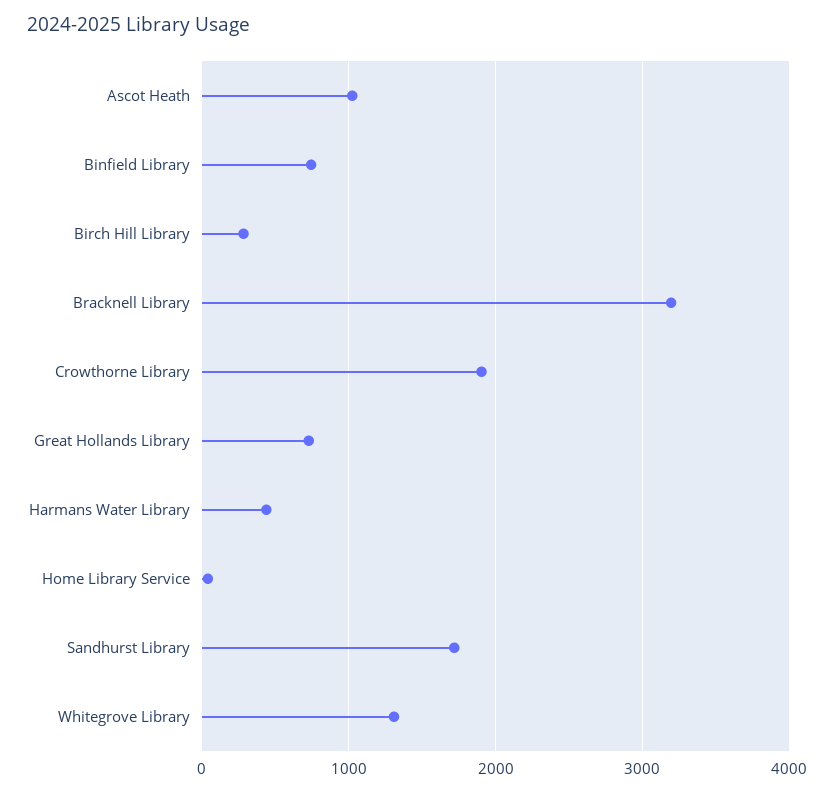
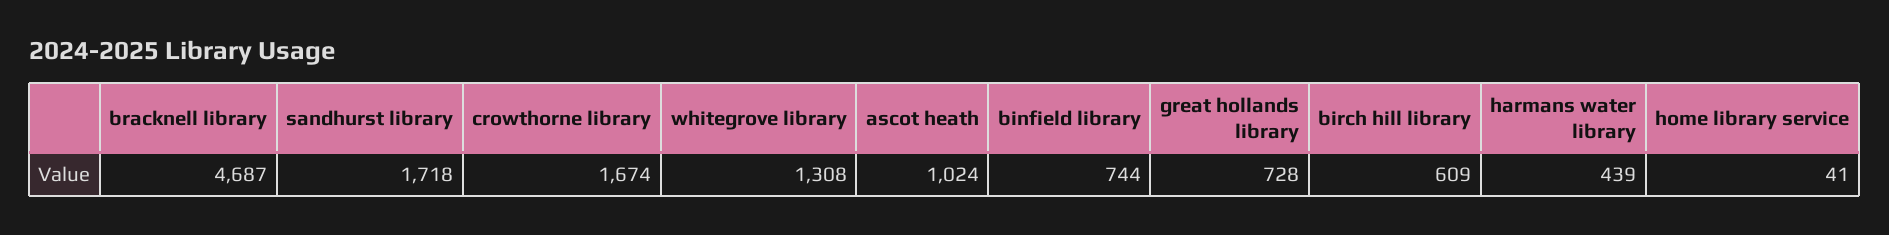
  {
    "Ascot Heath": 1024,
    "Binfield Library": 744,
-   "Birch Hill Library": 300,
+   "Birch Hill Library": 609,
-   "Bracknell Library": 3200,
+   "Bracknell Library": 4687,
-   "Crowthorne Library": 1900,
+   "Crowthorne Library": 1674,
    "Great Hollands Library": 728,
    "Harmans Water Library": 439,
    "Home Library Service": 41,
    "Sandhurst Library": 1718,
    "Whitegrove Library": 1308
  }

